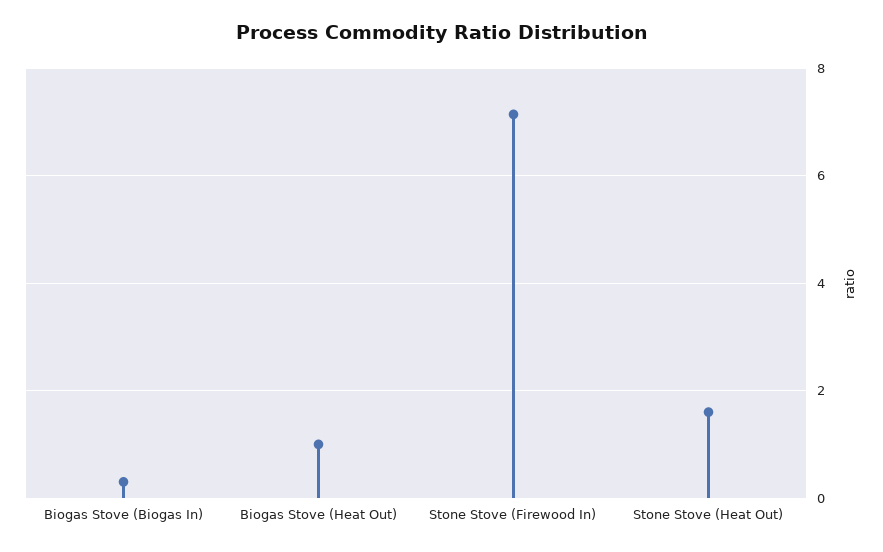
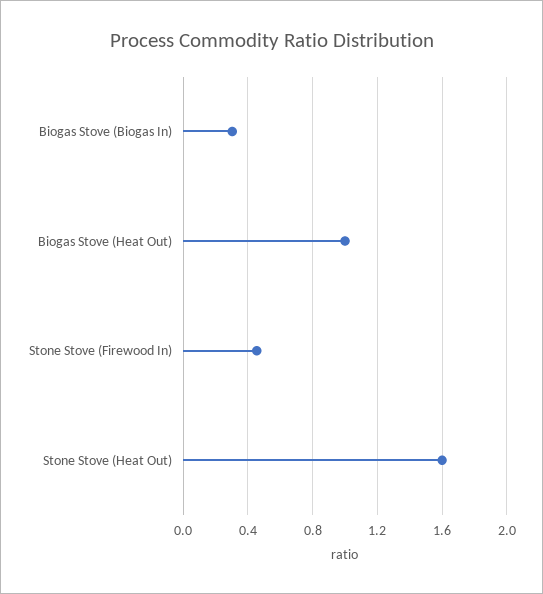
  {
    "Biogas Stove (Biogas In)": 0.3,
    "Biogas Stove (Heat Out)": 1,
-   "Stone Stove (Firewood In)": 7.2,
+   "Stone Stove (Firewood In)": 0.45,
    "Stone Stove (Heat Out)": 1.6
  }

